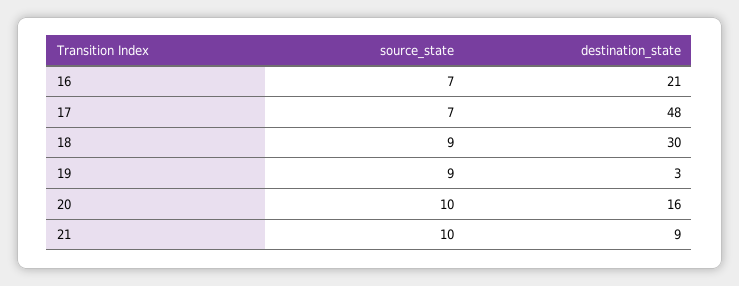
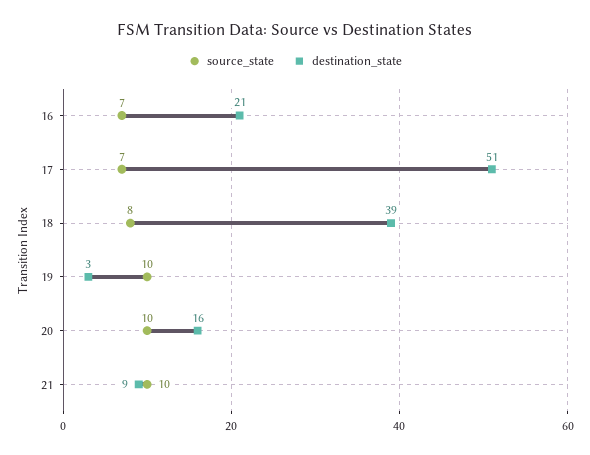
  {
    "source_state": {
      "16": 7,
      "17": 7,
-     "18": 9,
+     "18": 8,
-     "19": 9,
+     "19": 10,
      "20": 10,
      "21": 10
    },
    "destination_state": {
      "16": 21,
-     "17": 48,
+     "17": 51,
-     "18": 30,
+     "18": 39,
      "19": 3,
      "20": 16,
      "21": 9
    }
  }

